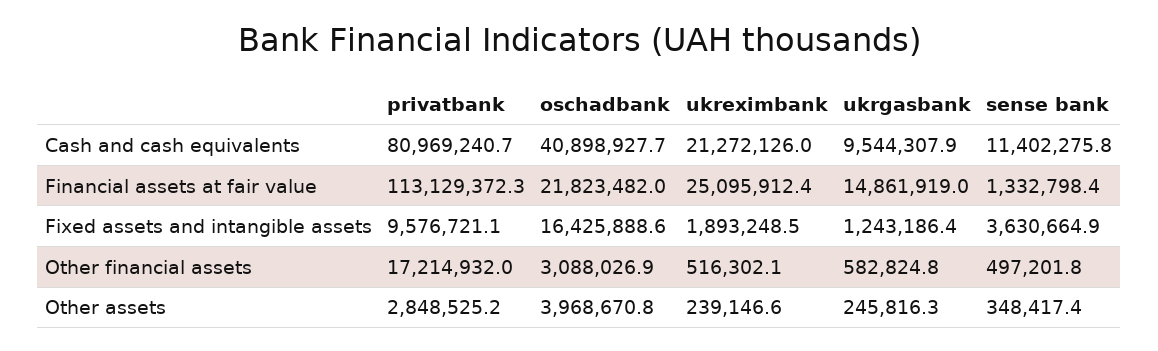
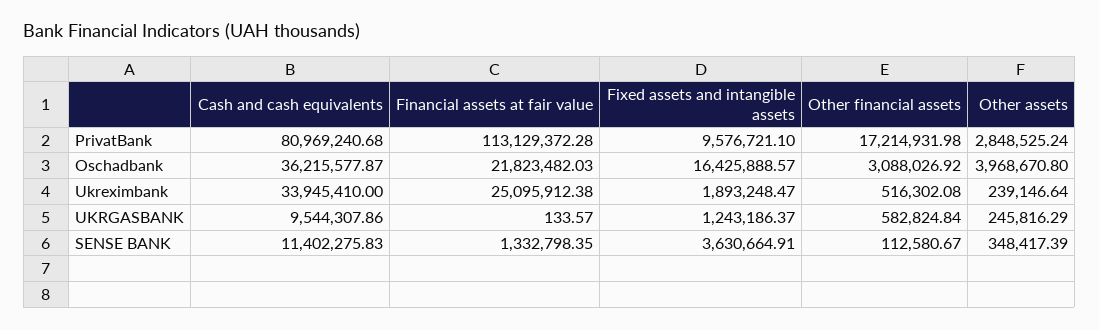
  {
    "privatbank": {
      "Cash and cash equivalents": 80969240.68,
      "Financial assets at fair value": 113129372.28,
      "Fixed assets and intangible assets": 9576721.1,
      "Other financial assets": 17214931.98,
      "Other assets": 2848525.24
    },
    "oschadbank": {
-     "Cash and cash equivalents": 40898927.7,
+     "Cash and cash equivalents": 36215577.87,
      "Financial assets at fair value": 21823482.03,
      "Fixed assets and intangible assets": 16425888.57,
      "Other financial assets": 3088026.92,
      "Other assets": 3968670.8
    },
    "ukreximbank": {
-     "Cash and cash equivalents": 21272126,
+     "Cash and cash equivalents": 33945410,
      "Financial assets at fair value": 25095912.38,
      "Fixed assets and intangible assets": 1893248.47,
      "Other financial assets": 516302.08,
      "Other assets": 239146.64
    },
    "ukrgasbank": {
      "Cash and cash equivalents": 9544307.86,
-     "Financial assets at fair value": 14861919,
+     "Financial assets at fair value": 133.57,
      "Fixed assets and intangible assets": 1243186.37,
      "Other financial assets": 582824.84,
      "Other assets": 245816.29
    },
    "sense bank": {
      "Cash and cash equivalents": 11402275.83,
      "Financial assets at fair value": 1332798.35,
      "Fixed assets and intangible assets": 3630664.91,
-     "Other financial assets": 497201.8,
+     "Other financial assets": 112580.67,
      "Other assets": 348417.39
    }
  }

